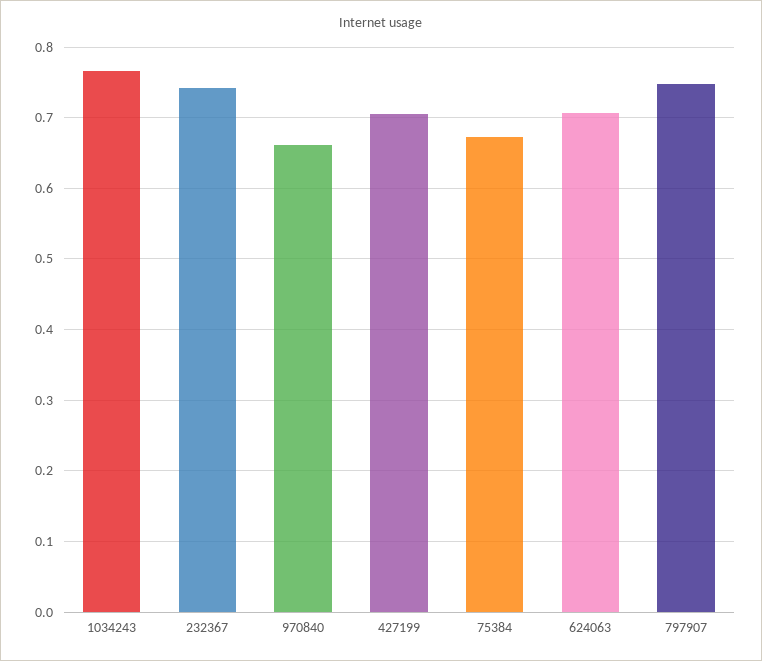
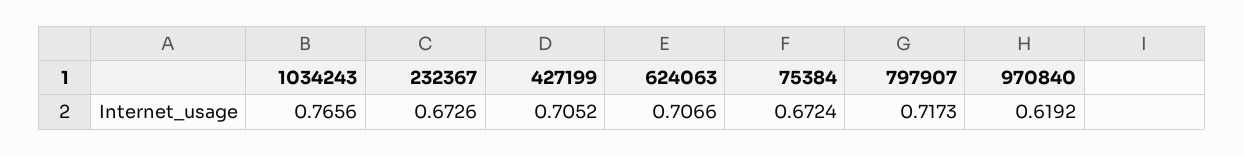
  {
    "1034243": 0.7656,
-   "232367": 0.74,
+   "232367": 0.6726,
-   "970840": 0.66,
+   "970840": 0.6192,
    "427199": 0.7052,
    "75384": 0.6724,
    "624063": 0.7066,
-   "797907": 0.75
+   "797907": 0.7173
  }

